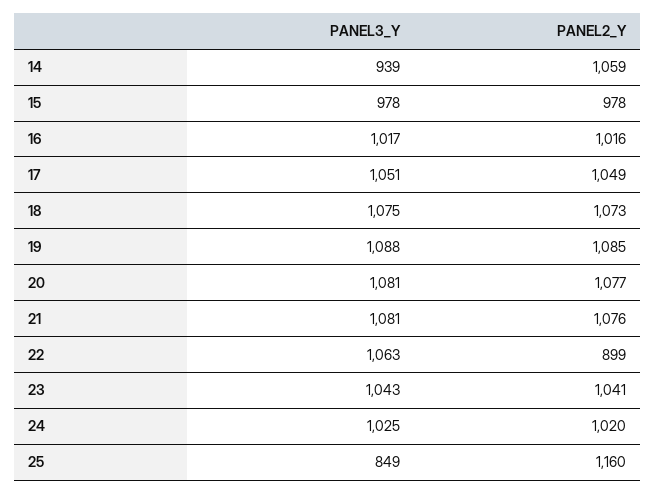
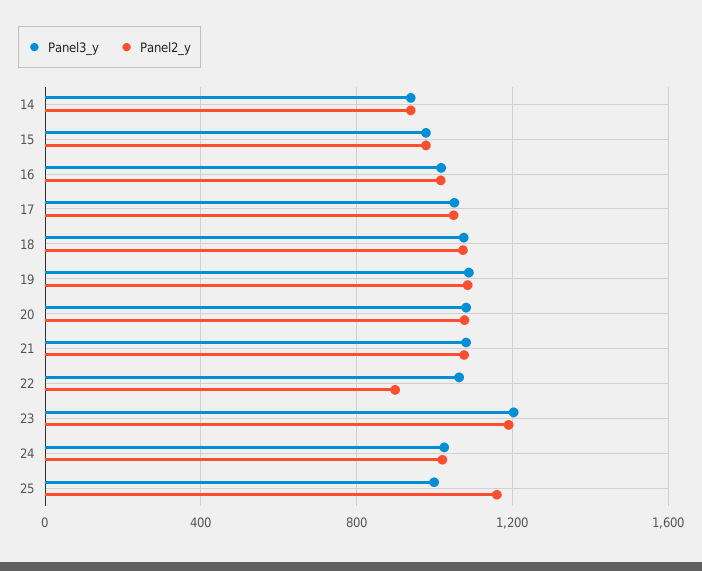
  {
    "PANEL3_Y": {
      "14": 939,
      "15": 978,
      "16": 1017,
      "17": 1051,
      "18": 1075,
      "19": 1088,
      "20": 1081,
      "21": 1081,
      "22": 1063,
-     "23": 1043,
+     "23": 1200,
      "24": 1025,
-     "25": 849
+     "25": 1000
    },
    "PANEL2_Y": {
-     "14": 1059,
+     "14": 950,
      "15": 978,
      "16": 1016,
      "17": 1049,
      "18": 1073,
      "19": 1085,
      "20": 1077,
      "21": 1076,
      "22": 899,
-     "23": 1041,
+     "23": 1200,
      "24": 1020,
      "25": 1160
    }
  }

